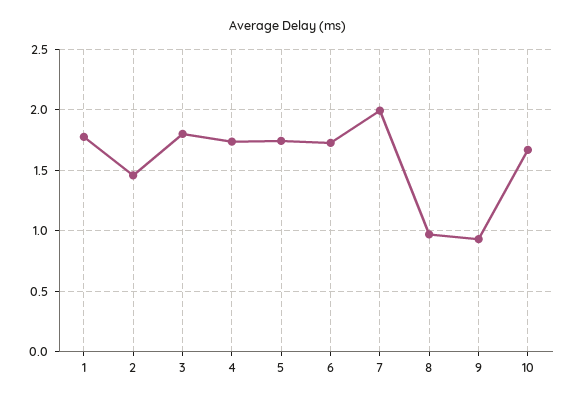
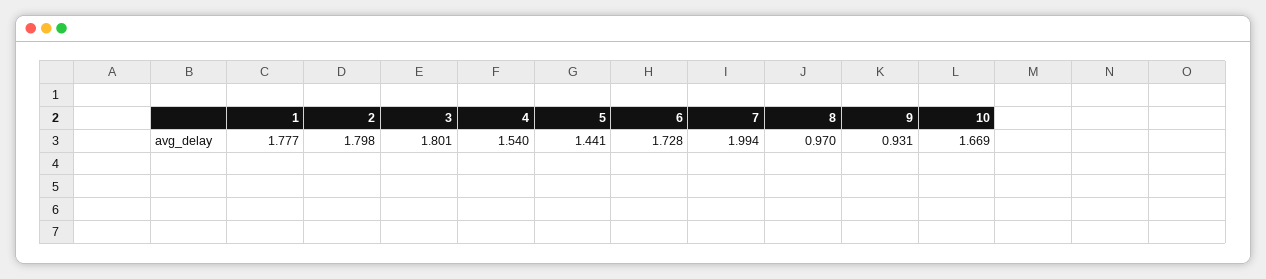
  {
    "1": 1.777,
-   "2": 1.45,
+   "2": 1.798,
    "3": 1.801,
-   "4": 1.75,
+   "4": 1.54,
-   "5": 1.75,
+   "5": 1.441,
    "6": 1.728,
    "7": 1.994,
    "8": 0.97,
    "9": 0.931,
    "10": 1.669
  }

